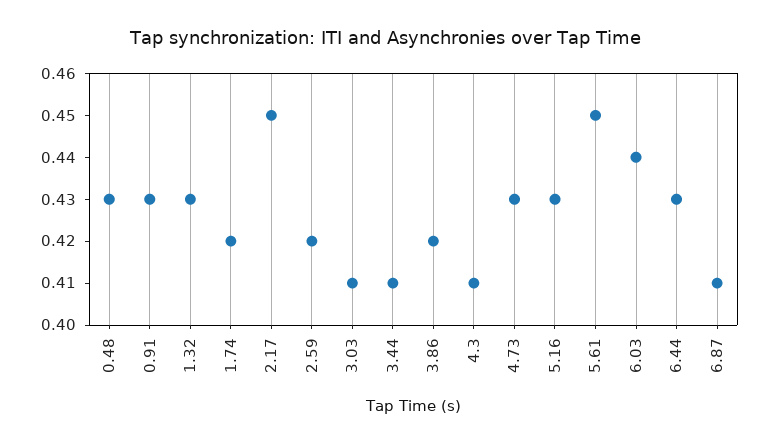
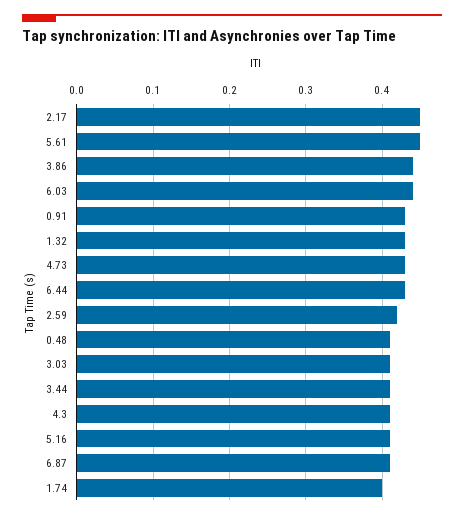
  {
-   "0.48": 0.43,
+   "0.48": 0.41,
    "0.91": 0.43,
    "1.32": 0.43,
-   "1.74": 0.42,
+   "1.74": 0.4,
    "2.17": 0.45,
    "2.59": 0.42,
    "3.03": 0.41,
    "3.44": 0.41,
-   "3.86": 0.42,
+   "3.86": 0.44,
    "4.3": 0.41,
    "4.73": 0.43,
-   "5.16": 0.43,
+   "5.16": 0.41,
    "5.61": 0.45,
    "6.03": 0.44,
    "6.44": 0.43,
    "6.87": 0.41
  }

